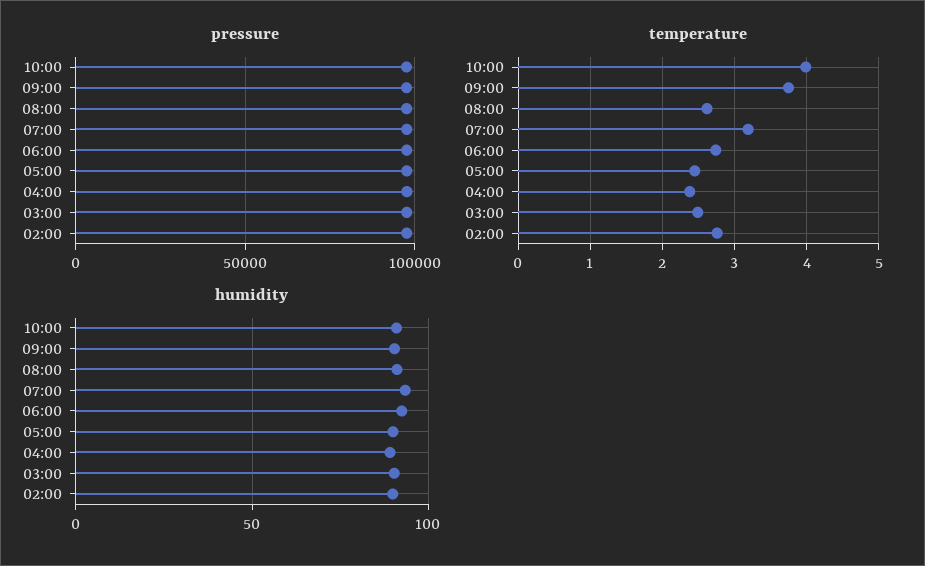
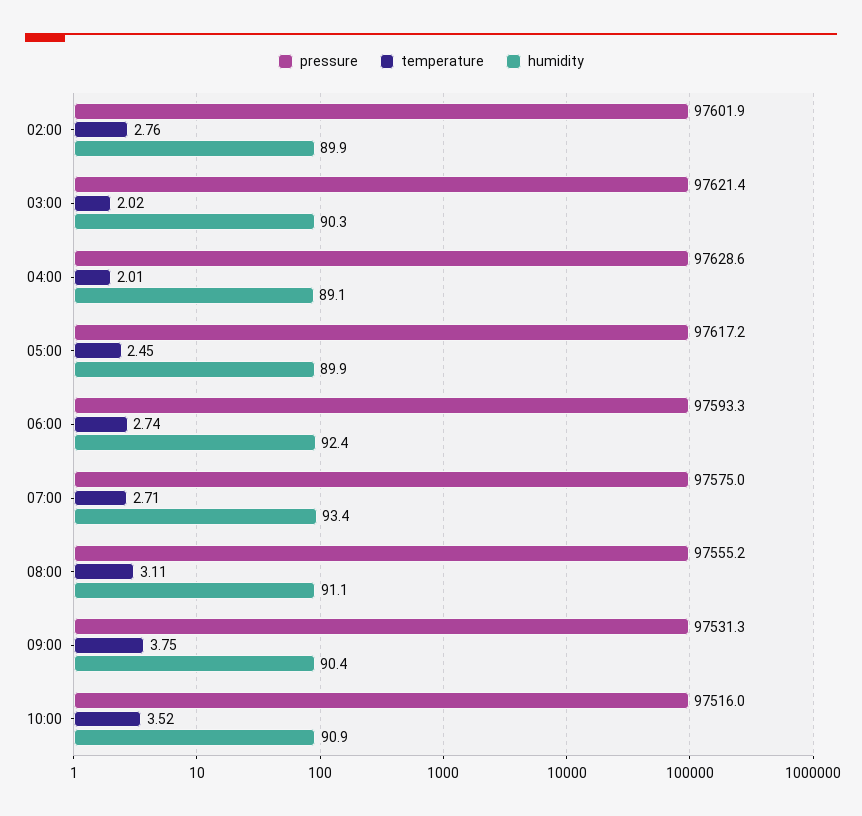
  {
    "pressure": {
      "10:00": 97516,
      "09:00": 97531.3,
      "08:00": 97555.2,
      "07:00": 97575,
      "06:00": 97593.3,
      "05:00": 97617.2,
      "04:00": 97628.6,
      "03:00": 97621.4,
      "02:00": 97601.9
    },
    "temperature": {
-     "10:00": 4,
+     "10:00": 3.52,
      "09:00": 3.75,
-     "08:00": 2.6,
+     "08:00": 3.11,
-     "07:00": 3.2,
+     "07:00": 2.71,
      "06:00": 2.74,
      "05:00": 2.45,
-     "04:00": 2.4,
+     "04:00": 2.01,
-     "03:00": 2.5,
+     "03:00": 2.02,
      "02:00": 2.76
    },
    "humidity": {
      "10:00": 90.9,
      "09:00": 90.4,
      "08:00": 91.1,
      "07:00": 93.4,
      "06:00": 92.4,
      "05:00": 89.9,
      "04:00": 89.1,
      "03:00": 90.3,
      "02:00": 89.9
    }
  }

